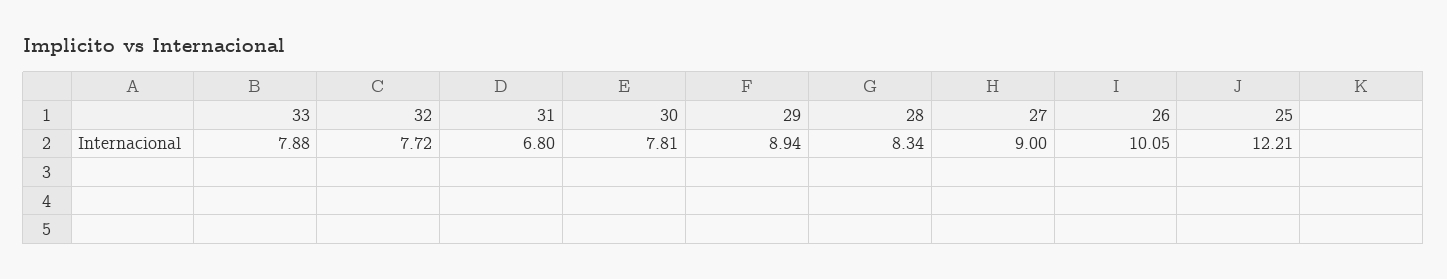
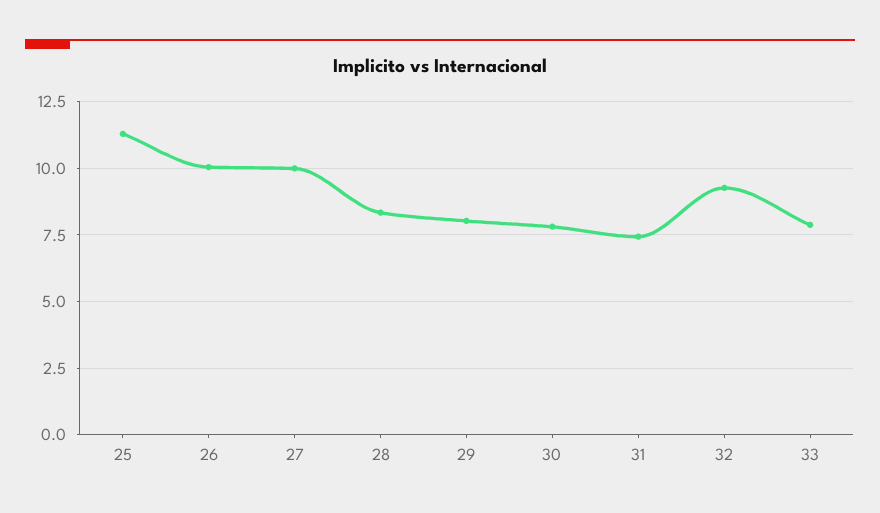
  {
    "33": 7.88,
-   "32": 7.72,
+   "32": 9.25,
-   "31": 6.8,
+   "31": 7.5,
    "30": 7.81,
-   "29": 8.94,
+   "29": 8,
    "28": 8.34,
-   "27": 9,
+   "27": 10,
    "26": 10.05,
-   "25": 12.21
+   "25": 11.25
  }

